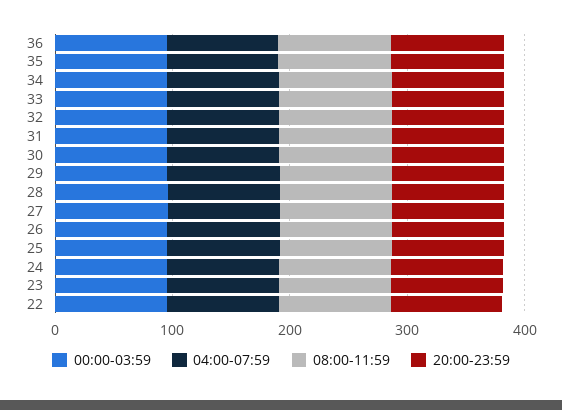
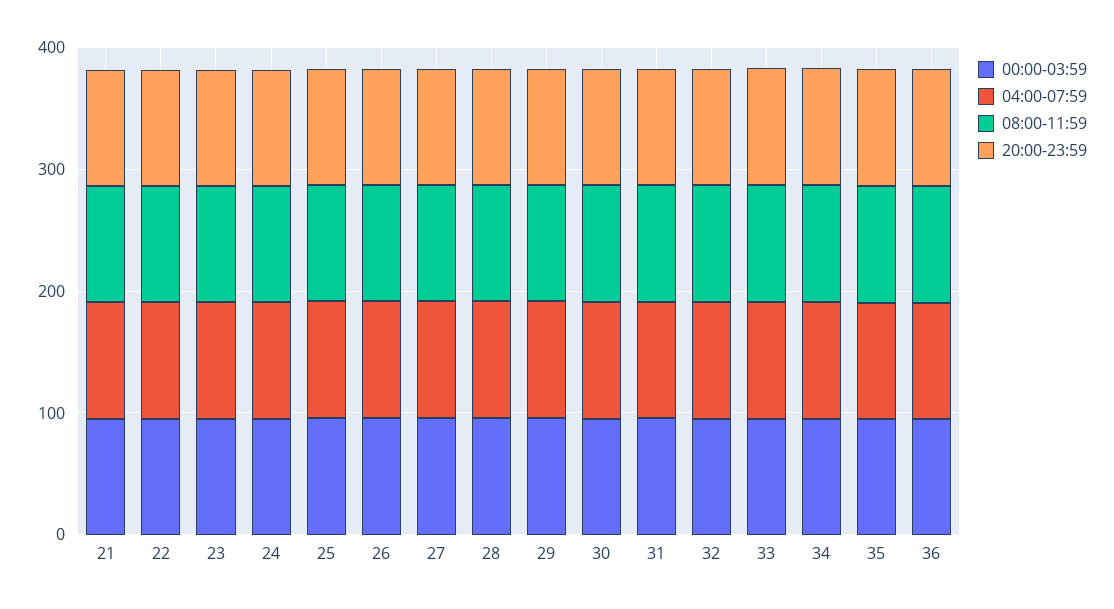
  {
    "00:00-03:59": {
      "36": 100,
      "35": 100,
      "34": 100,
      "33": 100,
      "32": 100,
      "31": 100,
      "30": 100,
      "29": 100,
      "28": 100,
      "27": 100,
      "26": 100,
      "25": 100,
      "24": 100,
      "23": 100,
-     "22": 100
+     "22": 100,
+     "21": 100
    },
    "04:00-07:59": {
      "36": 100,
      "35": 100,
      "34": 100,
      "33": 100,
      "32": 100,
      "31": 100,
      "30": 100,
      "29": 100,
      "28": 100,
      "27": 100,
      "26": 100,
      "25": 100,
      "24": 100,
      "23": 100,
-     "22": 100
+     "22": 100,
+     "21": 100
    },
    "08:00-11:59": {
      "36": 100,
      "35": 100,
      "34": 100,
      "33": 100,
      "32": 100,
      "31": 100,
      "30": 100,
      "29": 100,
      "28": 100,
      "27": 100,
      "26": 100,
      "25": 100,
      "24": 100,
      "23": 100,
-     "22": 100
+     "22": 100,
+     "21": 100
    },
    "20:00-23:59": {
      "36": 100,
      "35": 100,
      "34": 100,
      "33": 100,
      "32": 100,
      "31": 100,
      "30": 100,
      "29": 100,
      "28": 100,
      "27": 100,
      "26": 100,
      "25": 100,
      "24": 100,
      "23": 100,
-     "22": 100
+     "22": 100,
+     "21": 100
    }
  }

